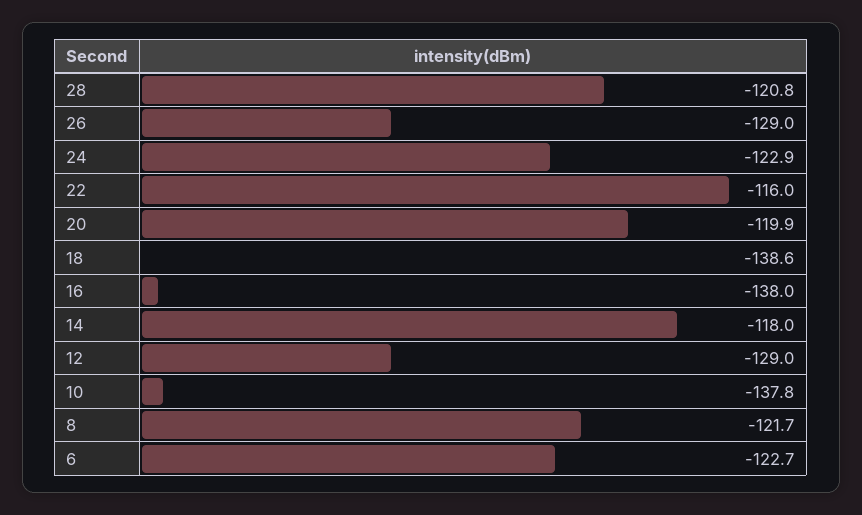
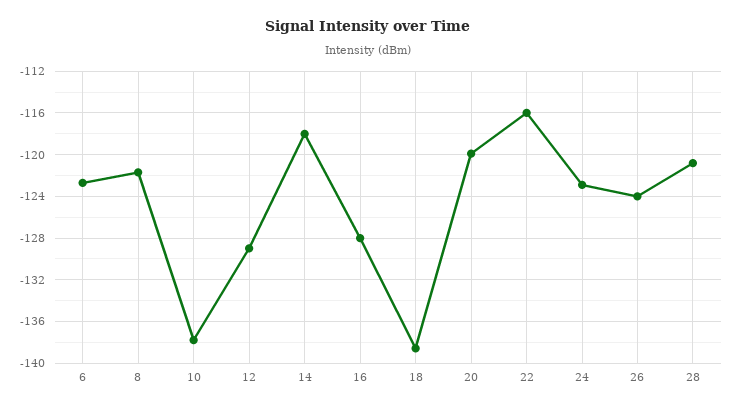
  {
    "28": -120.8,
-   "26": -129,
+   "26": -124,
    "24": -122.9,
    "22": -116,
    "20": -119.9,
    "18": -138.6,
-   "16": -138,
+   "16": -128,
    "14": -118,
    "12": -129,
    "10": -137.8,
    "8": -121.7,
    "6": -122.7
  }

